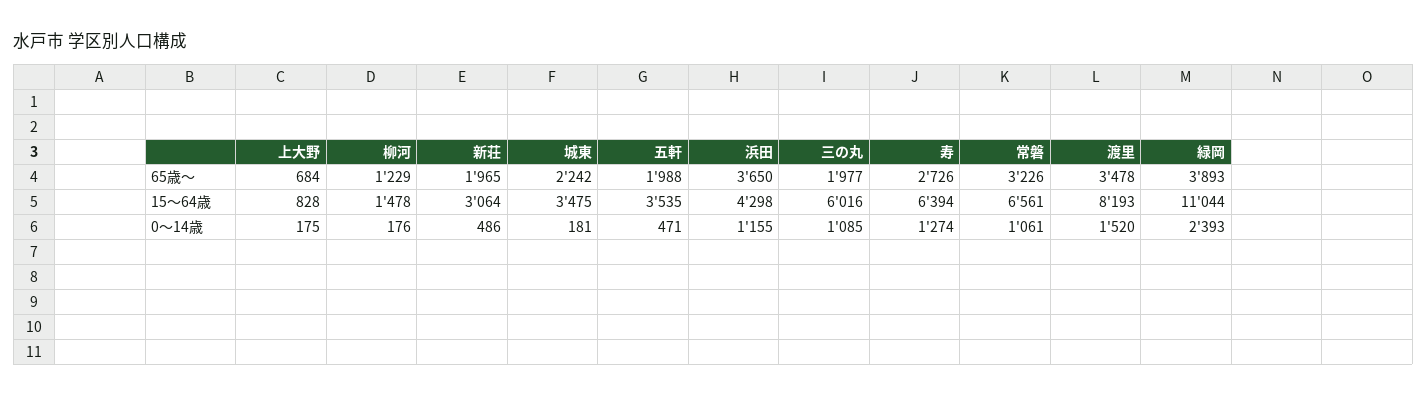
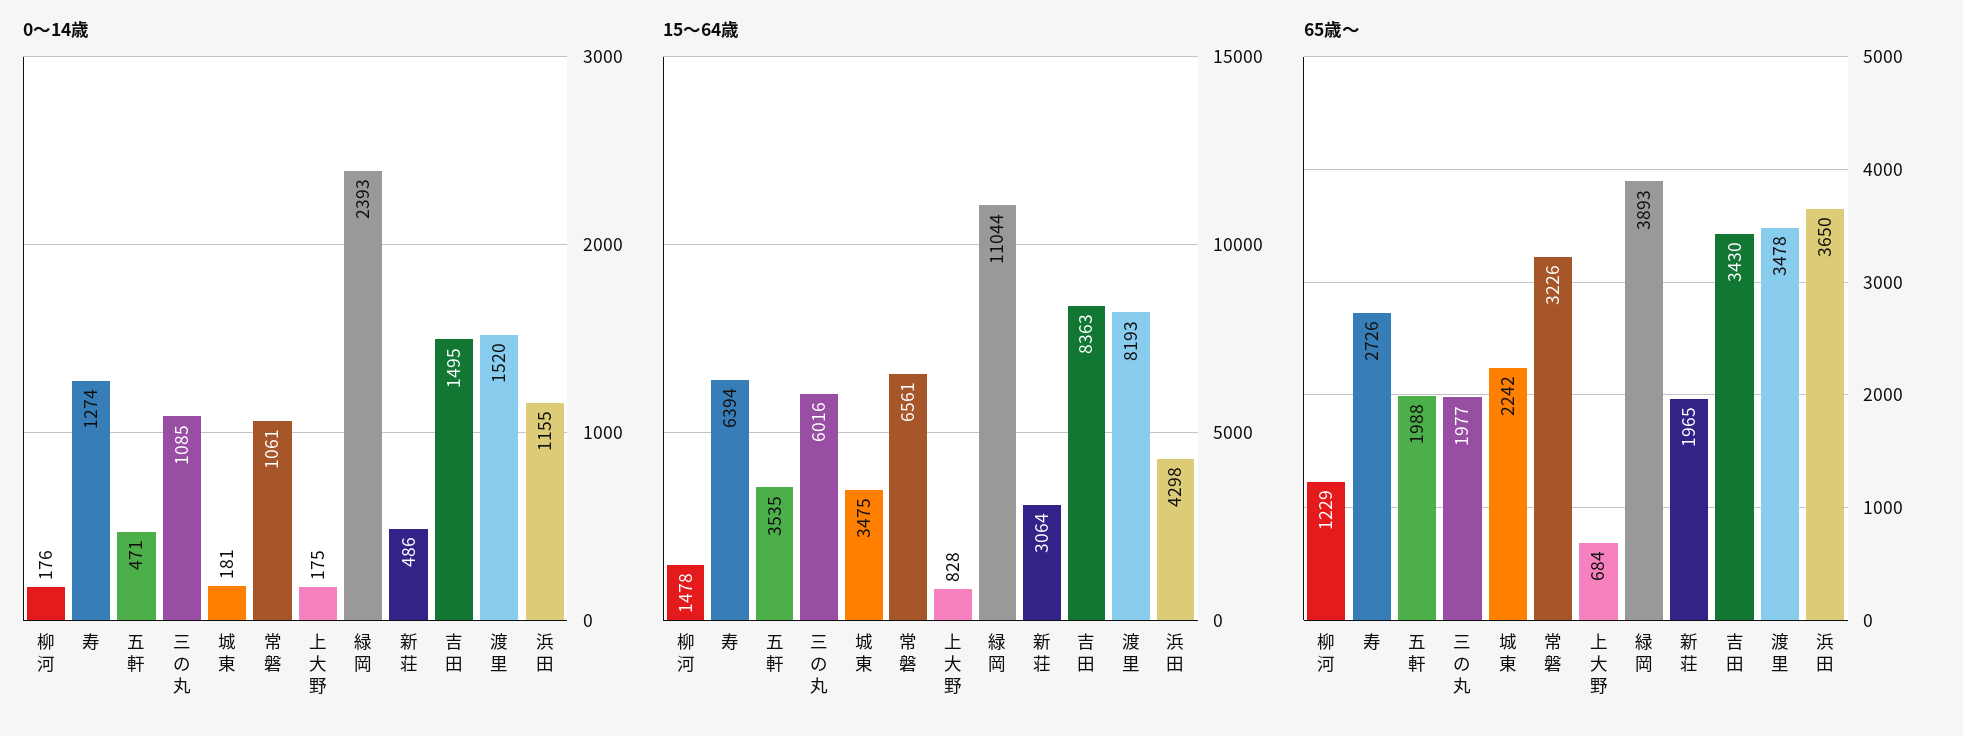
  {
    "65歳〜": {
      "上大野": 684,
      "柳河": 1229,
      "新荘": 1965,
      "城東": 2242,
      "五軒": 1988,
      "浜田": 3650,
      "三の丸": 1977,
      "寿": 2726,
      "常磐": 3226,
      "渡里": 3478,
-     "緑岡": 3893
+     "緑岡": 3893,
+     "吉田": 3430
    },
    "15〜64歳": {
      "上大野": 828,
      "柳河": 1478,
      "新荘": 3064,
      "城東": 3475,
      "五軒": 3535,
      "浜田": 4298,
      "三の丸": 6016,
      "寿": 6394,
      "常磐": 6561,
      "渡里": 8193,
-     "緑岡": 11044
+     "緑岡": 11044,
+     "吉田": 8363
    },
    "0〜14歳": {
      "上大野": 175,
      "柳河": 176,
      "新荘": 486,
      "城東": 181,
      "五軒": 471,
      "浜田": 1155,
      "三の丸": 1085,
      "寿": 1274,
      "常磐": 1061,
      "渡里": 1520,
-     "緑岡": 2393
+     "緑岡": 2393,
+     "吉田": 1495
    }
  }

